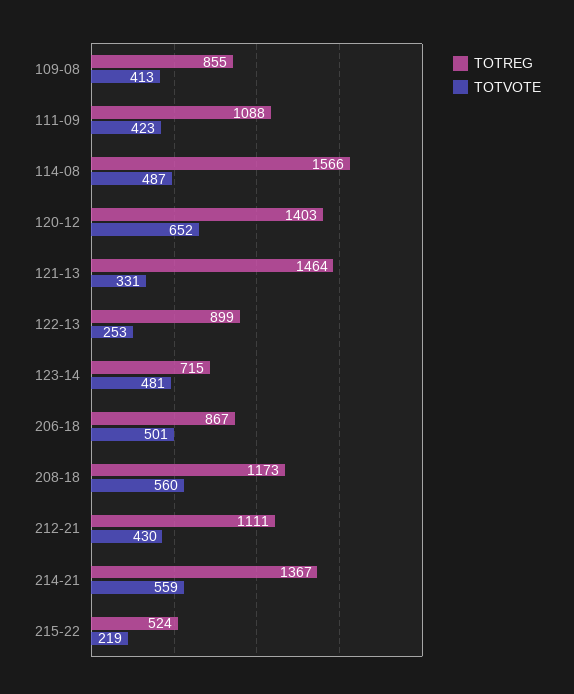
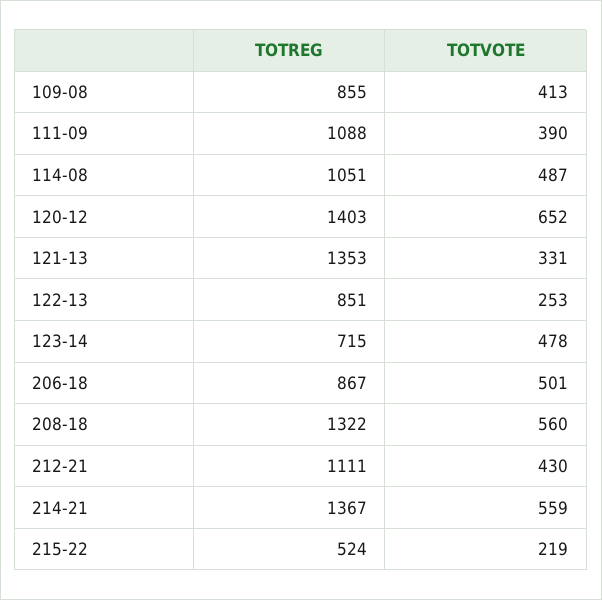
  {
    "TOTREG": {
      "109-08": 855,
      "111-09": 1088,
-     "114-08": 1566,
+     "114-08": 1051,
      "120-12": 1403,
-     "121-13": 1464,
+     "121-13": 1353,
-     "122-13": 899,
+     "122-13": 851,
      "123-14": 715,
      "206-18": 867,
-     "208-18": 1173,
+     "208-18": 1322,
      "212-21": 1111,
      "214-21": 1367,
      "215-22": 524
    },
    "TOTVOTE": {
      "109-08": 413,
-     "111-09": 423,
+     "111-09": 390,
      "114-08": 487,
      "120-12": 652,
      "121-13": 331,
      "122-13": 253,
-     "123-14": 481,
+     "123-14": 478,
      "206-18": 501,
      "208-18": 560,
      "212-21": 430,
      "214-21": 559,
      "215-22": 219
    }
  }

